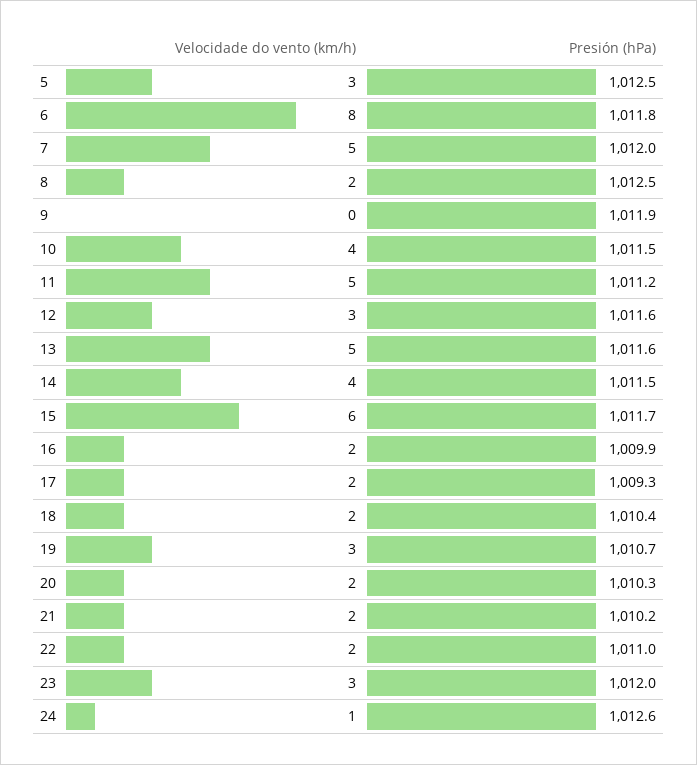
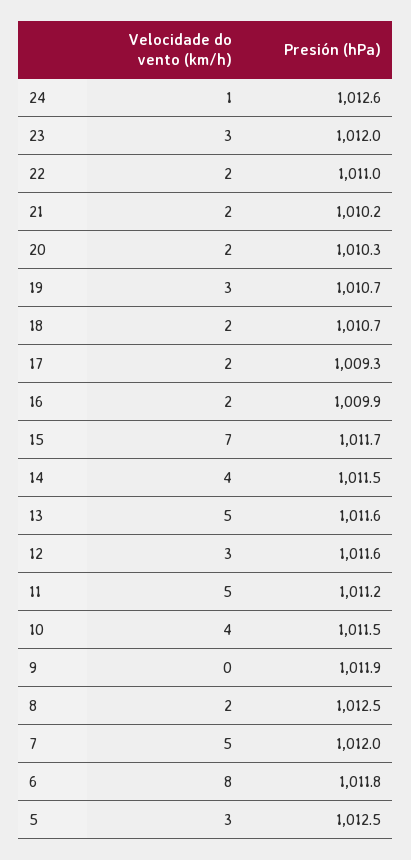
  {
    "Velocidade do vento (km/h)": {
      "5": 3,
      "6": 8,
      "7": 5,
      "8": 2,
      "9": 0,
      "10": 4,
      "11": 5,
      "12": 3,
      "13": 5,
      "14": 4,
-     "15": 6,
+     "15": 7,
      "16": 2,
      "17": 2,
      "18": 2,
      "19": 3,
      "20": 2,
      "21": 2,
      "22": 2,
      "23": 3,
      "24": 1
    },
    "Presión (hPa)": {
      "5": 1012.5,
      "6": 1011.8,
      "7": 1012,
      "8": 1012.5,
      "9": 1011.9,
      "10": 1011.5,
      "11": 1011.2,
      "12": 1011.6,
      "13": 1011.6,
      "14": 1011.5,
      "15": 1011.7,
      "16": 1009.9,
      "17": 1009.3,
-     "18": 1010.4,
+     "18": 1010.7,
      "19": 1010.7,
      "20": 1010.3,
      "21": 1010.2,
      "22": 1011,
      "23": 1012,
      "24": 1012.6
    }
  }

